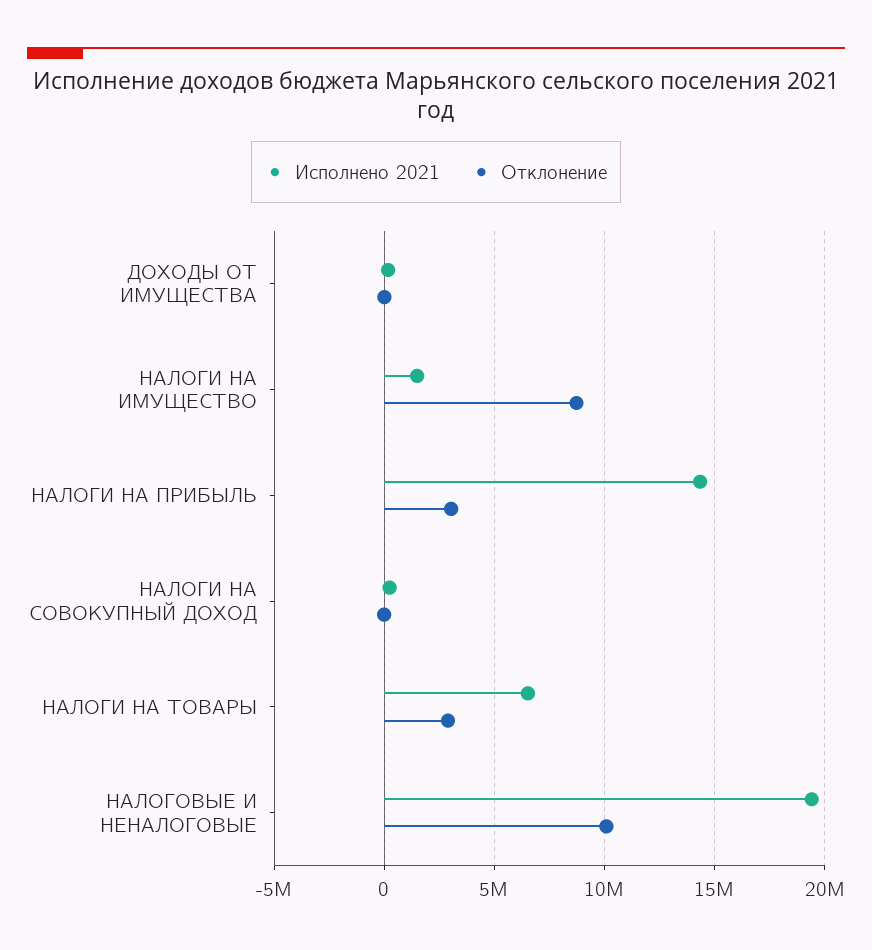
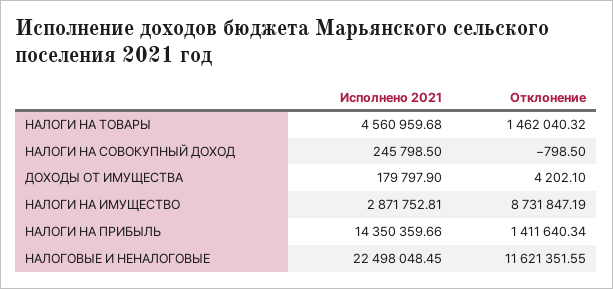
  {
    "Исполнено 2021": {
      "ДОХОДЫ ОТ ИМУЩЕСТВА": 179797.9,
-     "НАЛОГИ НА ИМУЩЕСТВО": 1500000,
+     "НАЛОГИ НА ИМУЩЕСТВО": 2871752.81,
      "НАЛОГИ НА ПРИБЫЛЬ": 14350359.66,
      "НАЛОГИ НА СОВОКУПНЫЙ ДОХОД": 245798.5,
-     "НАЛОГИ НА ТОВАРЫ": 6500000,
+     "НАЛОГИ НА ТОВАРЫ": 4560959.68,
-     "НАЛОГОВЫЕ И НЕНАЛОГОВЫЕ": 19500000
+     "НАЛОГОВЫЕ И НЕНАЛОГОВЫЕ": 22498048.45
    },
    "Отклонение": {
      "ДОХОДЫ ОТ ИМУЩЕСТВА": 4202.1,
      "НАЛОГИ НА ИМУЩЕСТВО": 8731847.19,
-     "НАЛОГИ НА ПРИБЫЛЬ": 3000000,
+     "НАЛОГИ НА ПРИБЫЛЬ": 1411640.34,
      "НАЛОГИ НА СОВОКУПНЫЙ ДОХОД": -798.5,
-     "НАЛОГИ НА ТОВАРЫ": 3000000,
+     "НАЛОГИ НА ТОВАРЫ": 1462040.32,
-     "НАЛОГОВЫЕ И НЕНАЛОГОВЫЕ": 10000000
+     "НАЛОГОВЫЕ И НЕНАЛОГОВЫЕ": 11621351.55
    }
  }

